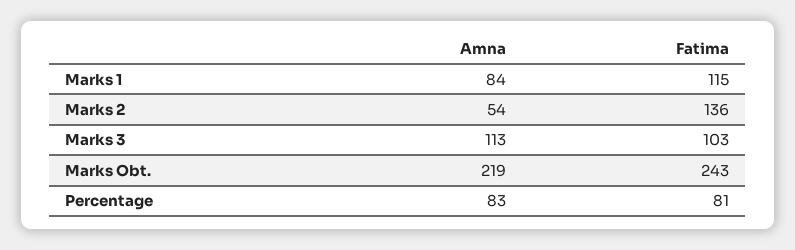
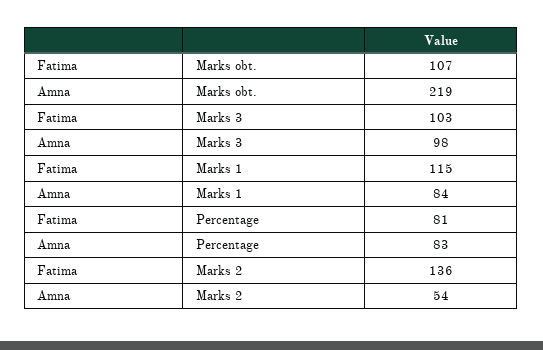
  {
    "Amna": {
      "Marks 1": 84,
      "Marks 2": 54,
-     "Marks 3": 113,
+     "Marks 3": 98,
      "Marks Obt.": 219,
      "Percentage": 83
    },
    "Fatima": {
      "Marks 1": 115,
      "Marks 2": 136,
      "Marks 3": 103,
-     "Marks Obt.": 243,
+     "Marks Obt.": 107,
      "Percentage": 81
    }
  }

